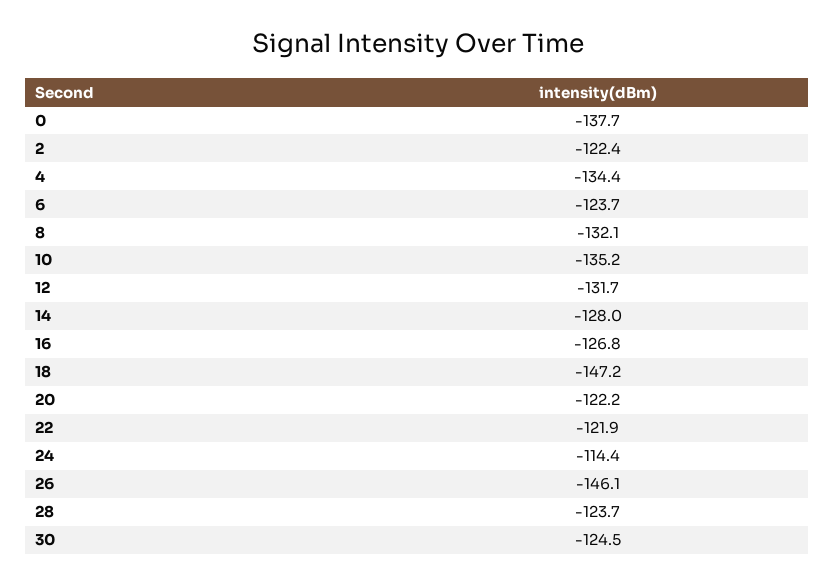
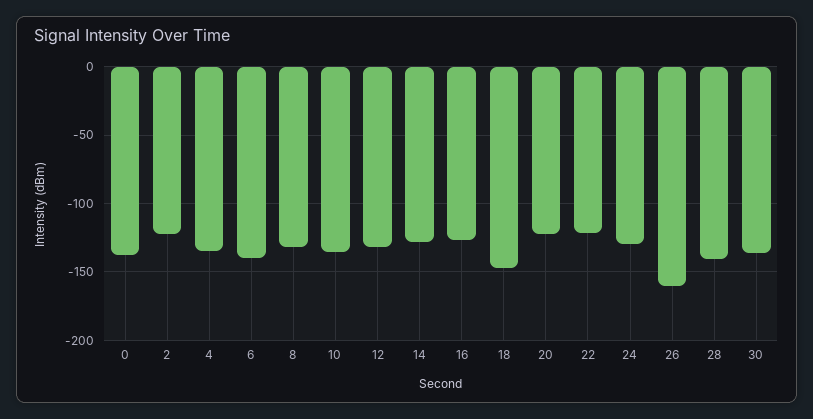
  {
    "0": -137.7,
    "2": -122.4,
    "4": -134.4,
-   "6": -123.7,
+   "6": -140,
    "8": -132.1,
    "10": -135.2,
    "12": -131.7,
    "14": -128,
    "16": -126.8,
    "18": -147.2,
    "20": -122.2,
    "22": -121.9,
-   "24": -114.4,
+   "24": -130,
-   "26": -146.1,
+   "26": -160,
-   "28": -123.7,
+   "28": -140,
-   "30": -124.5
+   "30": -135
  }

